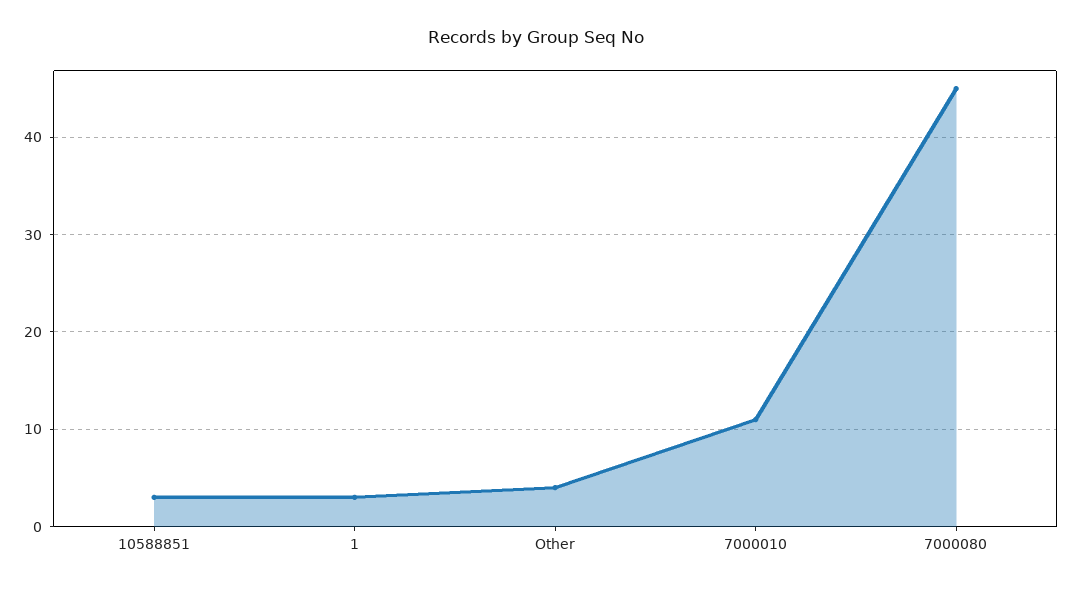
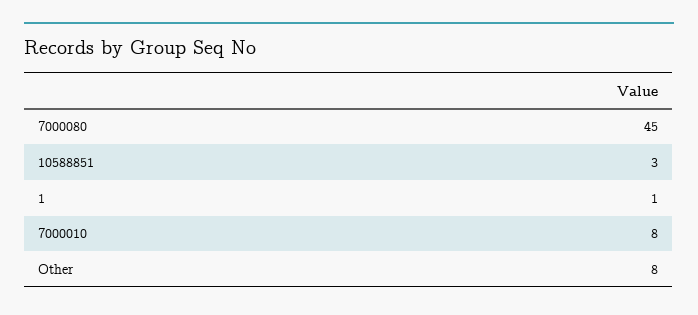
  {
    "10588851": 3,
-   "1": 3,
+   "1": 1,
-   "Other": 4,
+   "Other": 8,
-   "7000010": 11,
+   "7000010": 8,
    "7000080": 45
  }

